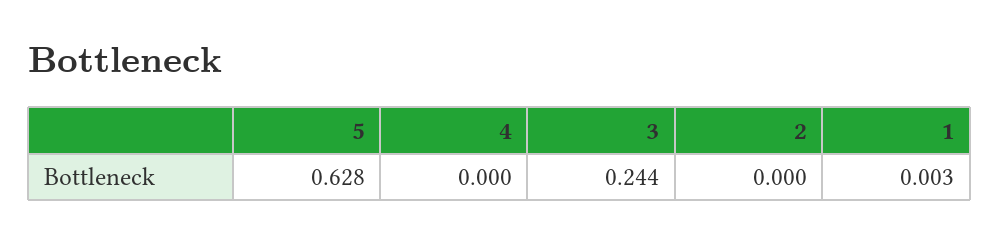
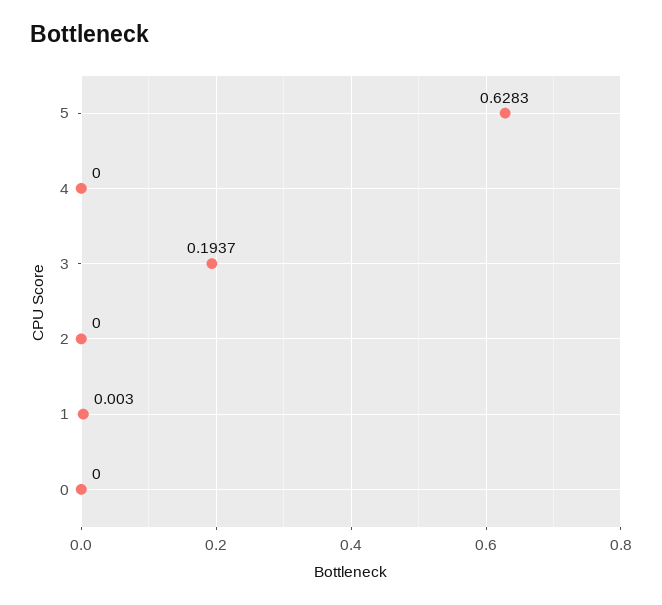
  {
    "5": 0.6283,
    "4": 0,
-   "3": 0.244,
+   "3": 0.1937,
    "2": 0,
-   "1": 0.003
+   "1": 0.003,
+   "0": 0
  }

